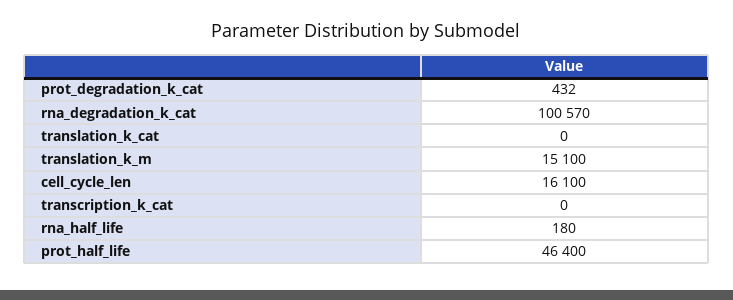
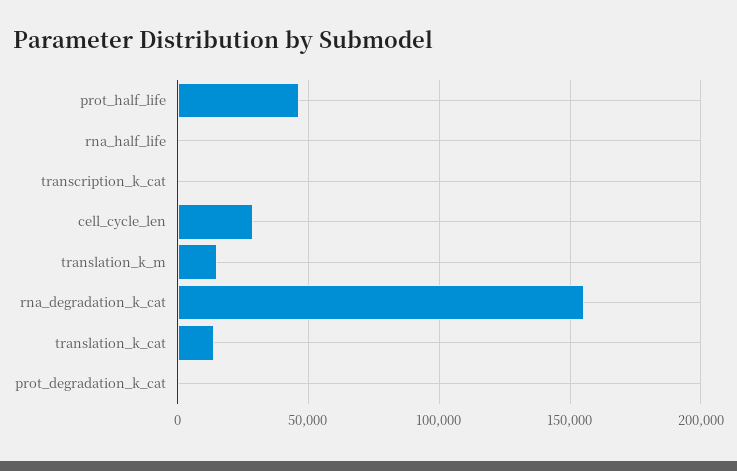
  {
    "prot_degradation_k_cat": 432,
-   "rna_degradation_k_cat": 100570,
+   "rna_degradation_k_cat": 155000,
-   "translation_k_cat": 0,
+   "translation_k_cat": 15000,
    "translation_k_m": 15100,
-   "cell_cycle_len": 16100,
+   "cell_cycle_len": 30000,
    "transcription_k_cat": 0,
    "rna_half_life": 180,
    "prot_half_life": 46400
  }

